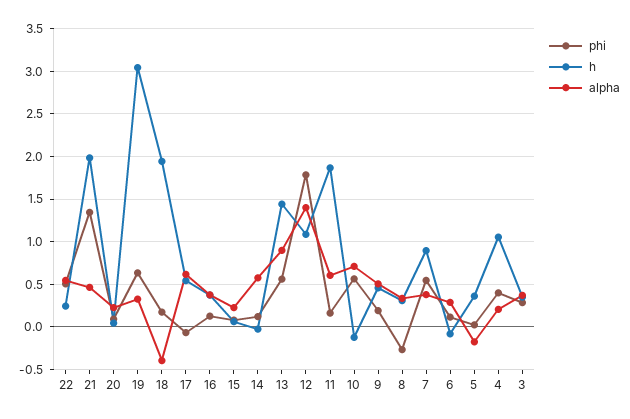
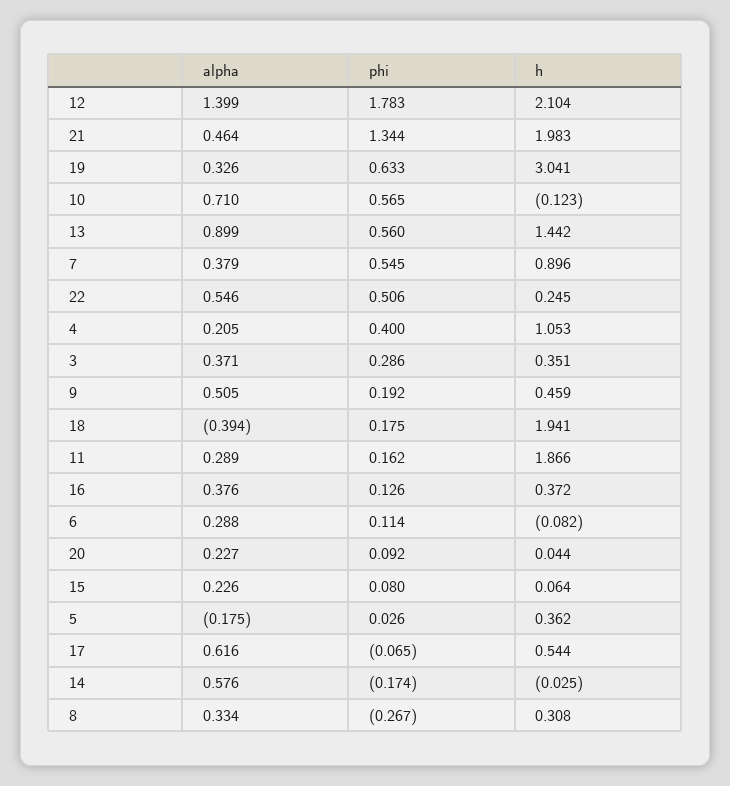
  {
    "phi": {
      "22": 0.506,
      "21": 1.344,
      "20": 0.092,
      "19": 0.633,
      "18": 0.175,
      "17": -0.065,
      "16": 0.126,
      "15": 0.08,
-     "14": 0.1,
+     "14": -0.174,
      "13": 0.56,
      "12": 1.783,
      "11": 0.162,
      "10": 0.565,
      "9": 0.192,
      "8": -0.267,
      "7": 0.545,
      "6": 0.114,
      "5": 0.026,
      "4": 0.4,
      "3": 0.286
    },
    "h": {
      "22": 0.245,
      "21": 1.983,
      "20": 0.044,
      "19": 3.041,
      "18": 1.941,
      "17": 0.544,
      "16": 0.372,
      "15": 0.064,
      "14": -0.025,
      "13": 1.442,
-     "12": 1.1,
+     "12": 2.104,
      "11": 1.866,
      "10": -0.123,
      "9": 0.459,
      "8": 0.308,
      "7": 0.896,
      "6": -0.082,
      "5": 0.362,
      "4": 1.053,
      "3": 0.351
    },
    "alpha": {
      "22": 0.546,
      "21": 0.464,
      "20": 0.227,
      "19": 0.326,
      "18": -0.394,
      "17": 0.616,
      "16": 0.376,
      "15": 0.226,
      "14": 0.576,
      "13": 0.899,
      "12": 1.399,
-     "11": 0.6,
+     "11": 0.289,
      "10": 0.71,
      "9": 0.505,
      "8": 0.334,
      "7": 0.379,
      "6": 0.288,
      "5": -0.175,
      "4": 0.205,
      "3": 0.371
    }
  }

